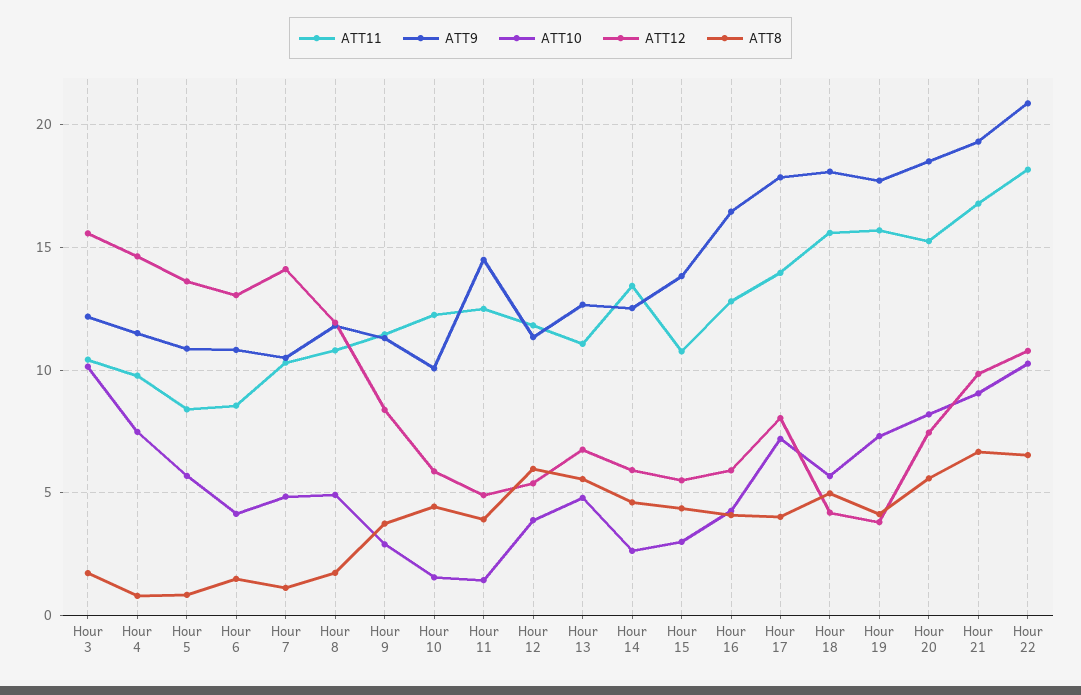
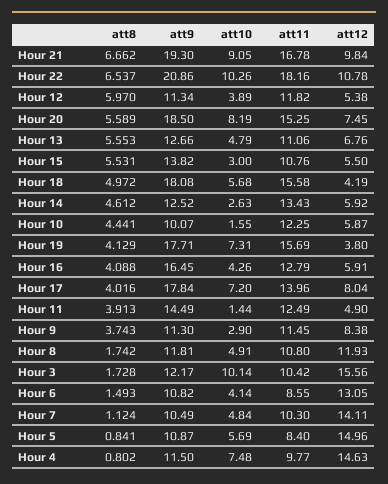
  {
    "ATT11": {
      "Hour 3": 10.42,
      "Hour 4": 9.77,
      "Hour 5": 8.4,
      "Hour 6": 8.55,
      "Hour 7": 10.3,
      "Hour 8": 10.8,
      "Hour 9": 11.45,
      "Hour 10": 12.25,
      "Hour 11": 12.49,
      "Hour 12": 11.82,
      "Hour 13": 11.06,
      "Hour 14": 13.43,
      "Hour 15": 10.76,
      "Hour 16": 12.79,
      "Hour 17": 13.96,
      "Hour 18": 15.58,
      "Hour 19": 15.69,
      "Hour 20": 15.25,
      "Hour 21": 16.78,
      "Hour 22": 18.16
    },
    "ATT9": {
      "Hour 3": 12.17,
      "Hour 4": 11.5,
      "Hour 5": 10.87,
      "Hour 6": 10.82,
      "Hour 7": 10.49,
      "Hour 8": 11.81,
      "Hour 9": 11.3,
      "Hour 10": 10.07,
      "Hour 11": 14.49,
      "Hour 12": 11.34,
      "Hour 13": 12.66,
      "Hour 14": 12.52,
      "Hour 15": 13.82,
      "Hour 16": 16.45,
      "Hour 17": 17.84,
      "Hour 18": 18.08,
      "Hour 19": 17.71,
      "Hour 20": 18.5,
      "Hour 21": 19.3,
      "Hour 22": 20.86
    },
    "ATT10": {
      "Hour 3": 10.14,
      "Hour 4": 7.48,
      "Hour 5": 5.69,
      "Hour 6": 4.14,
      "Hour 7": 4.84,
      "Hour 8": 4.91,
      "Hour 9": 2.9,
      "Hour 10": 1.55,
      "Hour 11": 1.44,
      "Hour 12": 3.89,
      "Hour 13": 4.79,
      "Hour 14": 2.63,
      "Hour 15": 3,
      "Hour 16": 4.26,
      "Hour 17": 7.2,
      "Hour 18": 5.68,
      "Hour 19": 7.31,
      "Hour 20": 8.19,
      "Hour 21": 9.05,
      "Hour 22": 10.26
    },
    "ATT12": {
      "Hour 3": 15.56,
      "Hour 4": 14.63,
-     "Hour 5": 13.5,
+     "Hour 5": 14.96,
      "Hour 6": 13.05,
      "Hour 7": 14.11,
      "Hour 8": 11.93,
      "Hour 9": 8.38,
      "Hour 10": 5.87,
      "Hour 11": 4.9,
      "Hour 12": 5.38,
      "Hour 13": 6.76,
      "Hour 14": 5.92,
      "Hour 15": 5.5,
      "Hour 16": 5.91,
      "Hour 17": 8.04,
      "Hour 18": 4.19,
      "Hour 19": 3.8,
      "Hour 20": 7.45,
      "Hour 21": 9.84,
      "Hour 22": 10.78
    },
    "ATT8": {
      "Hour 3": 1.728,
      "Hour 4": 0.802,
      "Hour 5": 0.841,
      "Hour 6": 1.493,
      "Hour 7": 1.124,
      "Hour 8": 1.742,
      "Hour 9": 3.743,
      "Hour 10": 4.441,
      "Hour 11": 3.913,
      "Hour 12": 5.97,
      "Hour 13": 5.553,
      "Hour 14": 4.612,
-     "Hour 15": 4.5,
+     "Hour 15": 5.531,
      "Hour 16": 4.088,
      "Hour 17": 4.016,
      "Hour 18": 4.972,
      "Hour 19": 4.129,
      "Hour 20": 5.589,
      "Hour 21": 6.662,
      "Hour 22": 6.537
    }
  }

